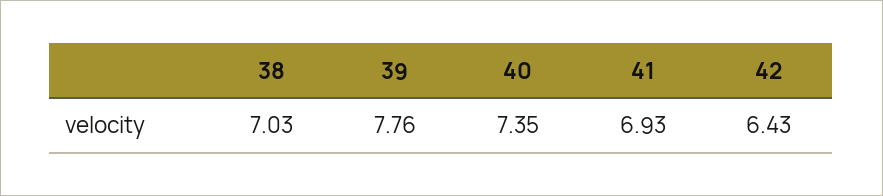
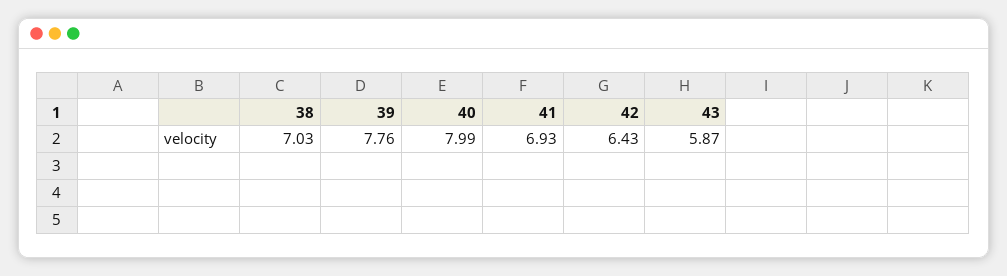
  {
    "38": 7.03,
    "39": 7.76,
-   "40": 7.35,
+   "40": 7.99,
    "41": 6.93,
-   "42": 6.43
+   "42": 6.43,
+   "43": 5.87
  }

